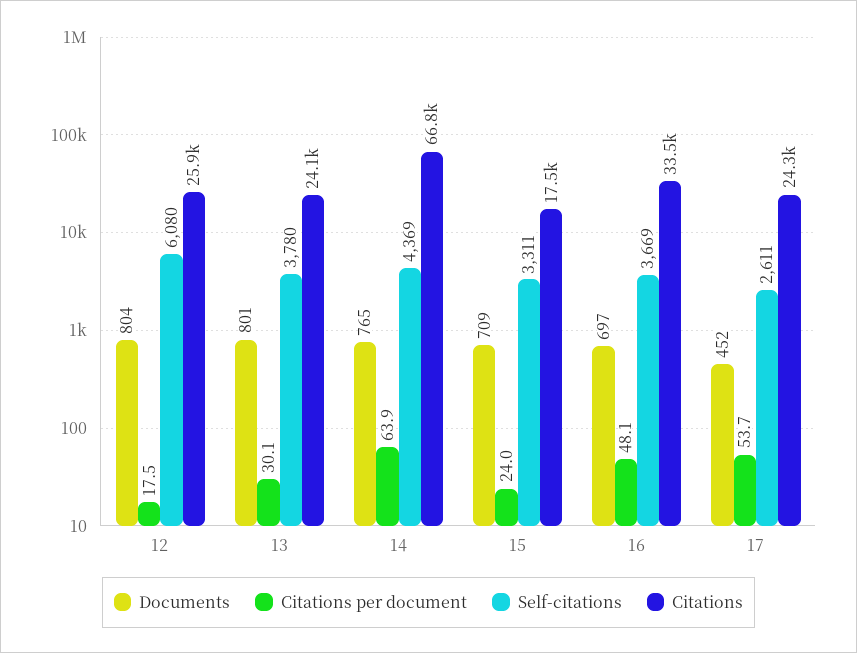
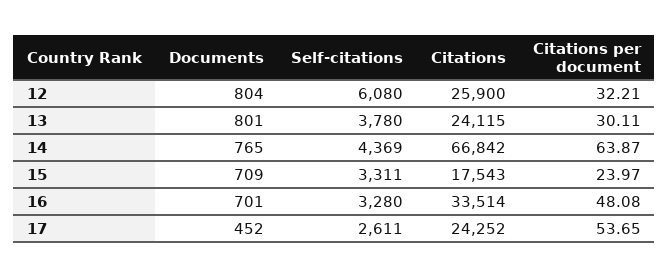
  {
    "Documents": {
      "12": 804,
      "13": 801,
      "14": 765,
      "15": 709,
-     "16": 697,
+     "16": 701,
      "17": 452
    },
    "Citations per document": {
-     "12": 17.5,
+     "12": 32.21,
      "13": 30.11,
      "14": 63.87,
      "15": 23.97,
      "16": 48.08,
      "17": 53.65
    },
    "Self-citations": {
      "12": 6080,
      "13": 3780,
      "14": 4369,
      "15": 3311,
-     "16": 3669,
+     "16": 3280,
      "17": 2611
    },
    "Citations": {
      "12": 25900,
      "13": 24115,
      "14": 66842,
      "15": 17543,
      "16": 33514,
      "17": 24252
    }
  }

